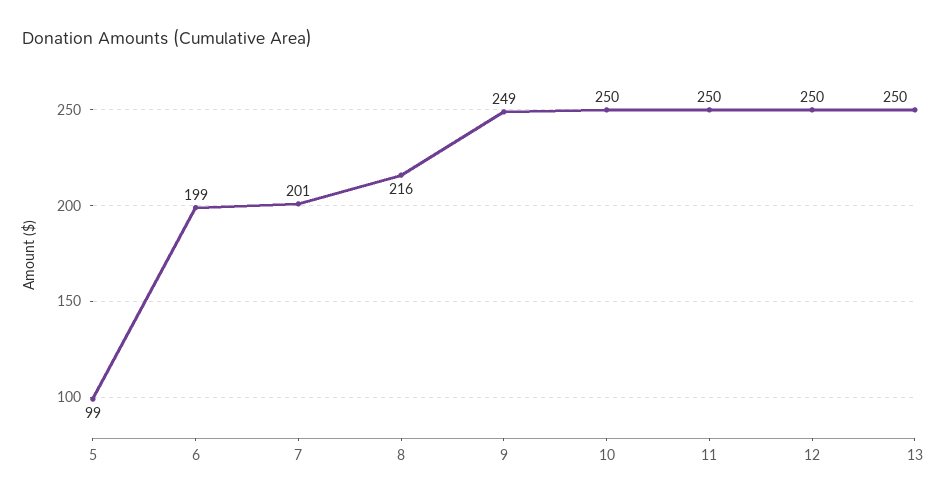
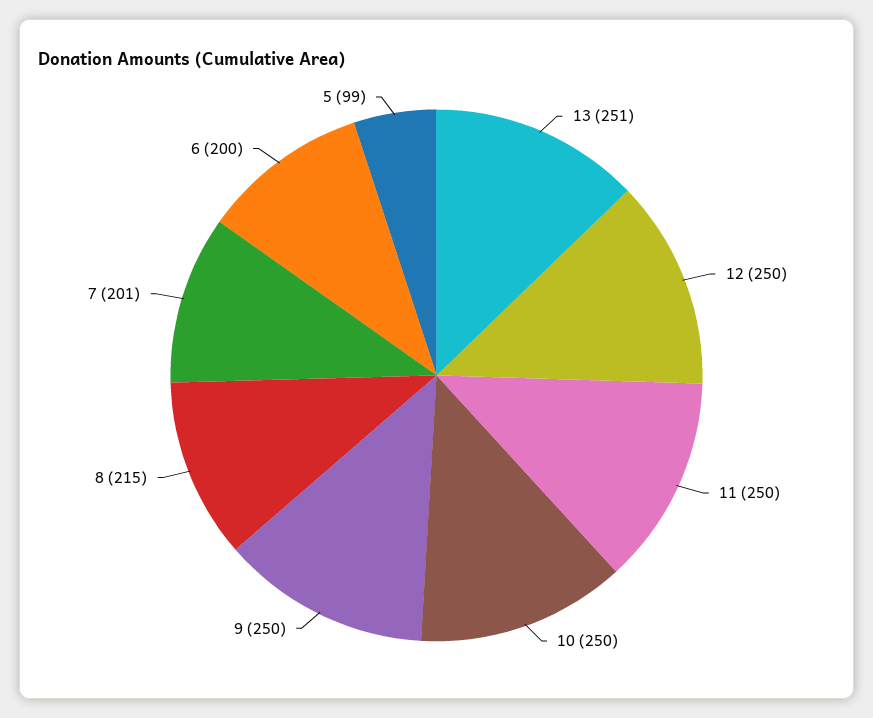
  {
    "5": 99,
-   "6": 199,
+   "6": 200,
    "7": 201,
-   "8": 216,
+   "8": 215,
-   "9": 249,
+   "9": 250,
    "10": 250,
    "11": 250,
    "12": 250,
-   "13": 250
+   "13": 251
  }

